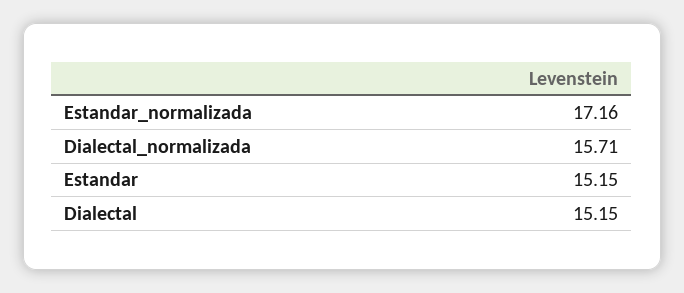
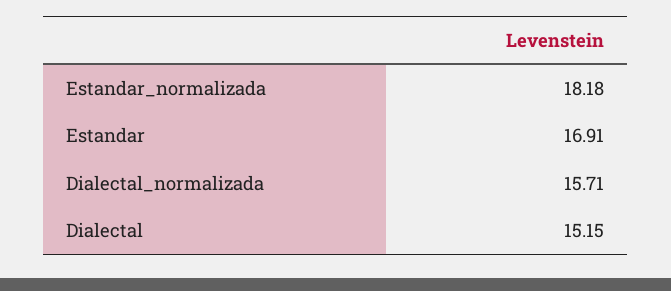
  {
-   "Estandar_normalizada": 17.16,
+   "Estandar_normalizada": 18.18,
    "Dialectal_normalizada": 15.71,
-   "Estandar": 15.15,
+   "Estandar": 16.91,
    "Dialectal": 15.15
  }

